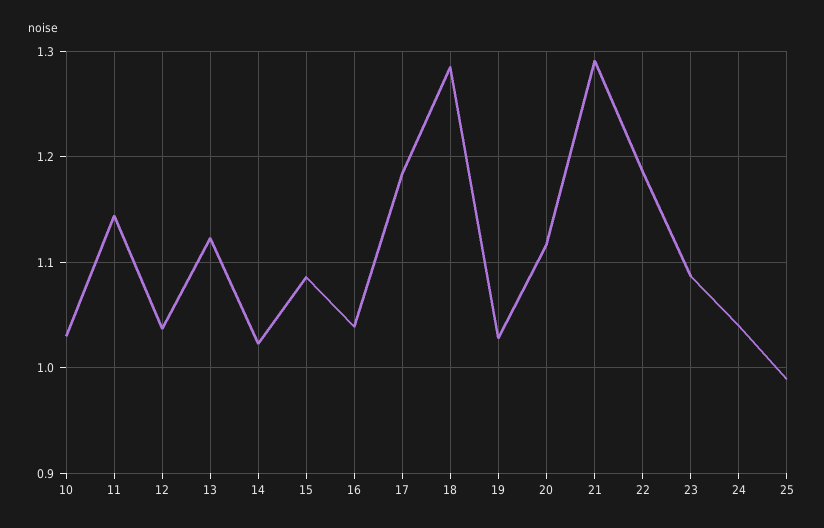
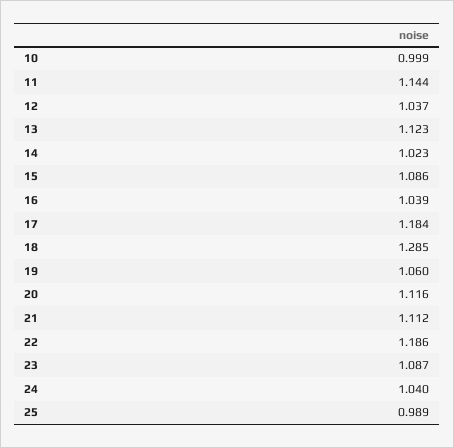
  {
-   "10": 1.03,
+   "10": 0.999,
    "11": 1.144,
    "12": 1.037,
    "13": 1.123,
    "14": 1.023,
    "15": 1.086,
    "16": 1.039,
    "17": 1.184,
    "18": 1.285,
-   "19": 1.03,
+   "19": 1.06,
    "20": 1.116,
-   "21": 1.29,
+   "21": 1.112,
    "22": 1.186,
    "23": 1.087,
    "24": 1.04,
    "25": 0.989
  }

